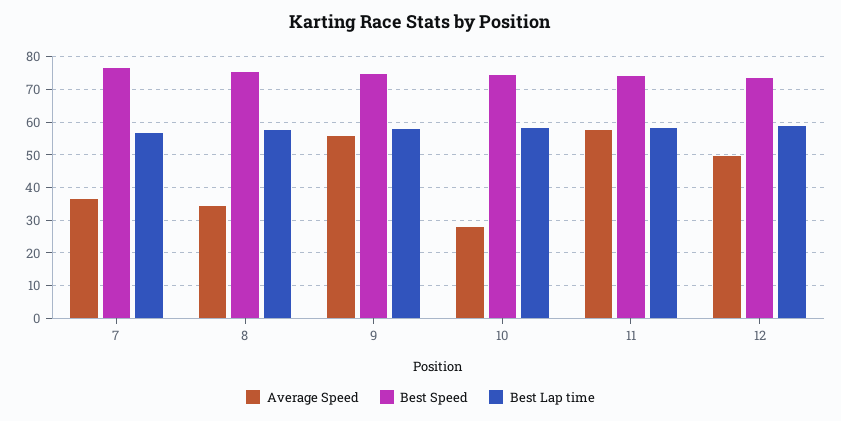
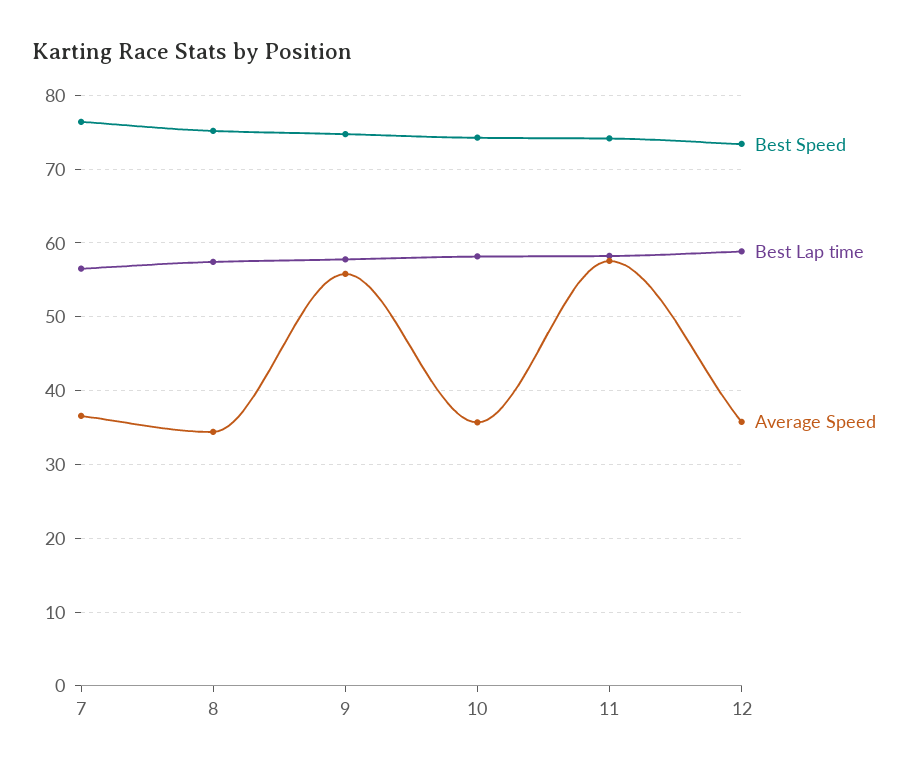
  {
    "Average Speed": {
      "7": 37,
      "8": 34,
      "9": 56,
-     "10": 28,
+     "10": 36,
      "11": 58,
-     "12": 50
+     "12": 36
    },
    "Best Speed": {
      "7": 76,
      "8": 75,
      "9": 75,
      "10": 74,
      "11": 74,
      "12": 73
    },
    "Best Lap time": {
      "7": 57,
      "8": 57,
      "9": 58,
      "10": 58,
      "11": 58,
      "12": 59
    }
  }

